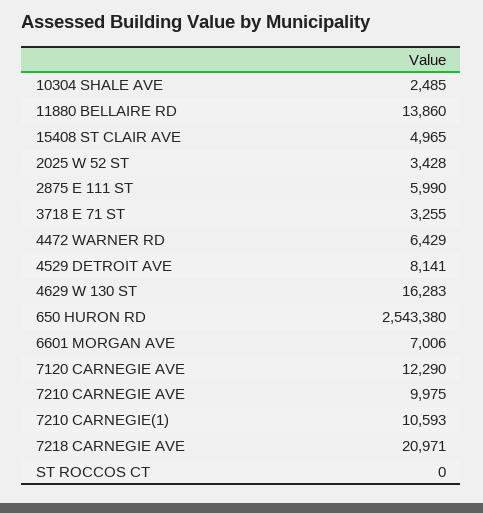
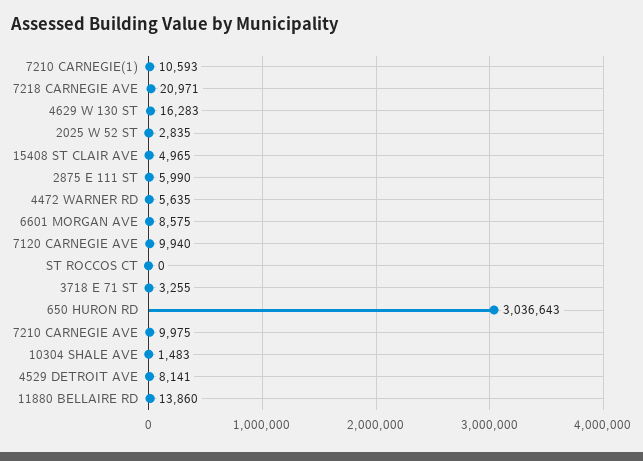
  {
-   "10304 SHALE AVE": 2485,
+   "10304 SHALE AVE": 1483,
    "11880 BELLAIRE RD": 13860,
    "15408 ST CLAIR AVE": 4965,
-   "2025 W 52 ST": 3428,
+   "2025 W 52 ST": 2835,
    "2875 E 111 ST": 5990,
    "3718 E 71 ST": 3255,
-   "4472 WARNER RD": 6429,
+   "4472 WARNER RD": 5635,
    "4529 DETROIT AVE": 8141,
    "4629 W 130 ST": 16283,
-   "650 HURON RD": 2543380,
+   "650 HURON RD": 3036643,
-   "6601 MORGAN AVE": 7006,
+   "6601 MORGAN AVE": 8575,
-   "7120 CARNEGIE AVE": 12290,
+   "7120 CARNEGIE AVE": 9940,
    "7210 CARNEGIE AVE": 9975,
    "7210 CARNEGIE(1)": 10593,
    "7218 CARNEGIE AVE": 20971,
    "ST ROCCOS CT": 0
  }

